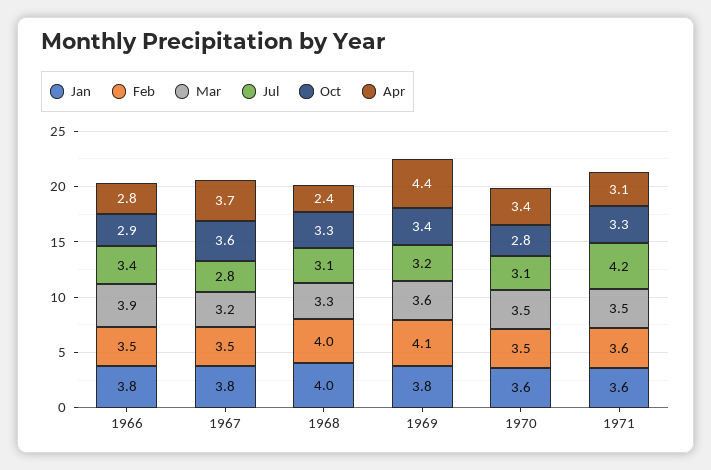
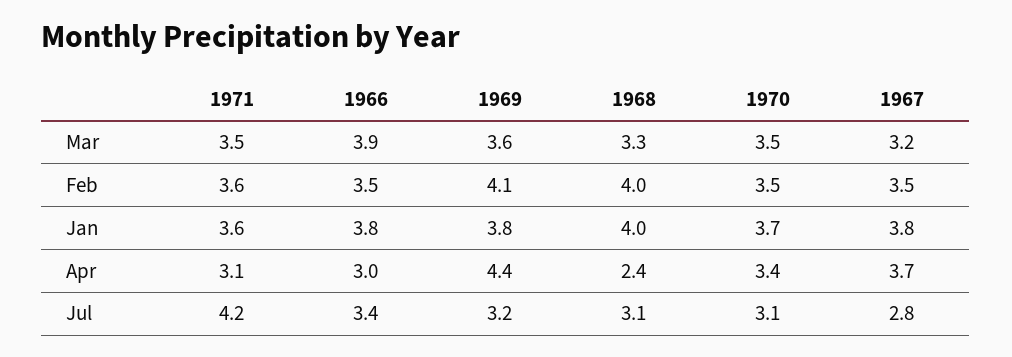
  {
    "Jan": {
      "1966": 3.8,
      "1967": 3.8,
      "1968": 4,
      "1969": 3.8,
-     "1970": 3.6,
+     "1970": 3.7,
      "1971": 3.6
    },
    "Feb": {
      "1966": 3.5,
      "1967": 3.5,
      "1968": 4,
      "1969": 4.1,
      "1970": 3.5,
      "1971": 3.6
    },
    "Mar": {
      "1966": 3.9,
      "1967": 3.2,
      "1968": 3.3,
      "1969": 3.6,
      "1970": 3.5,
      "1971": 3.5
    },
    "Jul": {
      "1966": 3.4,
      "1967": 2.8,
      "1968": 3.1,
      "1969": 3.2,
      "1970": 3.1,
      "1971": 4.2
    },
-   "Oct": {
-     "1966": 2.9,
-     "1967": 3.6,
-     "1968": 3.3,
-     "1969": 3.4,
-     "1970": 2.8,
-     "1971": 3.3
-   },
    "Apr": {
-     "1966": 2.8,
+     "1966": 3,
      "1967": 3.7,
      "1968": 2.4,
      "1969": 4.4,
      "1970": 3.4,
      "1971": 3.1
    }
  }

